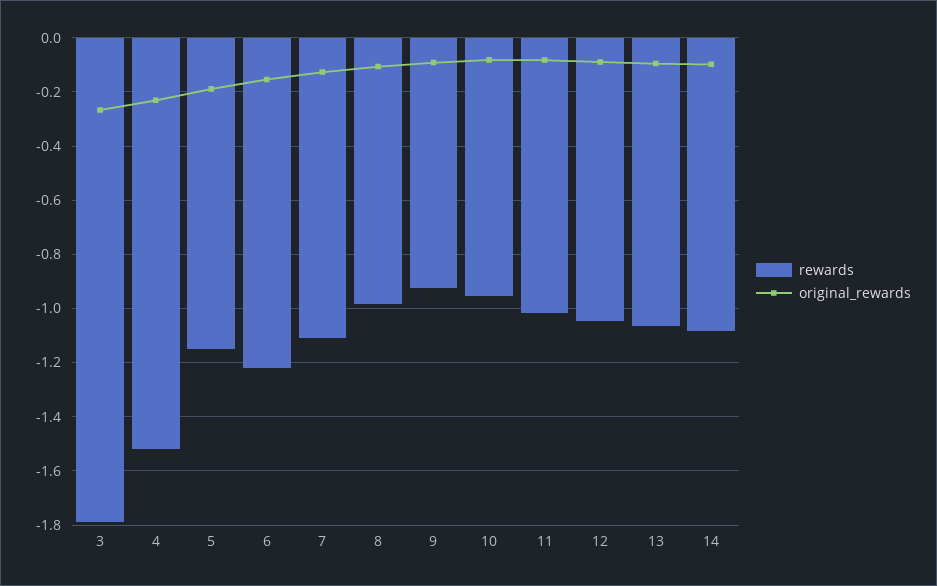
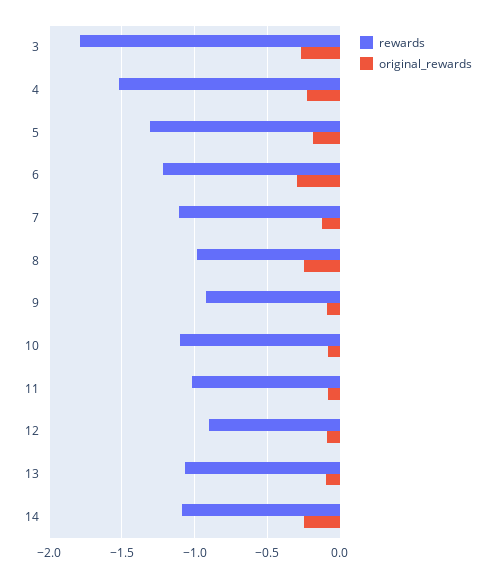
  {
    "rewards": {
      "3": -1.8,
      "4": -1.525,
-     "5": -1.15,
+     "5": -1.3,
      "6": -1.225,
      "7": -1.1,
      "8": -0.975,
      "9": -0.925,
-     "10": -0.95,
+     "10": -1.1,
      "11": -1.025,
-     "12": -1.05,
+     "12": -0.9,
      "13": -1.075,
      "14": -1.075
    },
    "original_rewards": {
      "3": -0.275,
      "4": -0.225,
      "5": -0.2,
-     "6": -0.15,
+     "6": -0.3,
      "7": -0.125,
-     "8": -0.1,
+     "8": -0.25,
      "9": -0.1,
      "10": -0.075,
      "11": -0.075,
      "12": -0.1,
      "13": -0.1,
-     "14": -0.1
+     "14": -0.25
    }
  }

